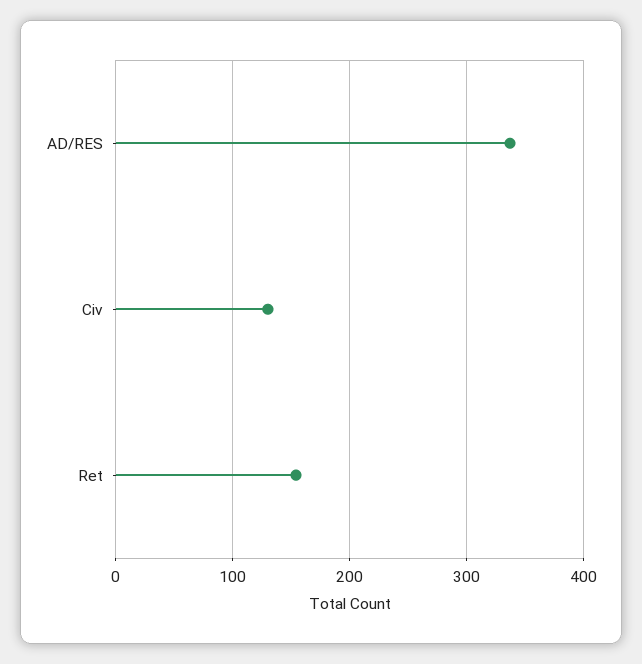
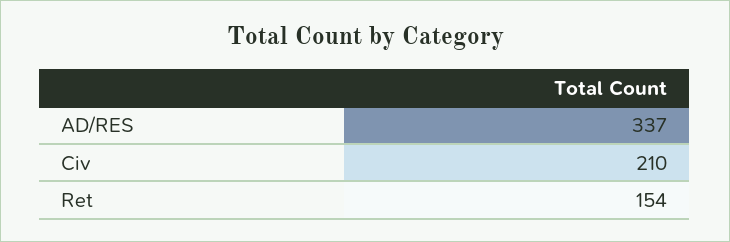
  {
    "AD/RES": 337,
-   "Civ": 130,
+   "Civ": 210,
    "Ret": 154
  }

